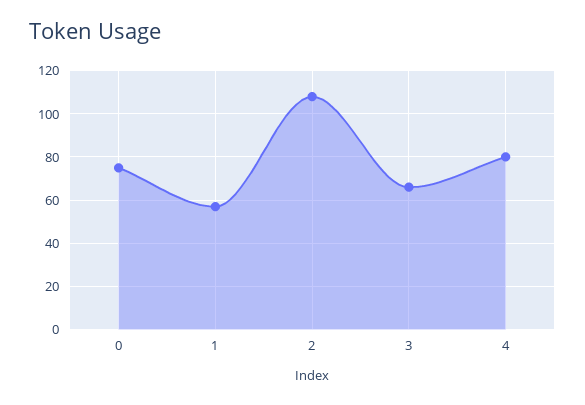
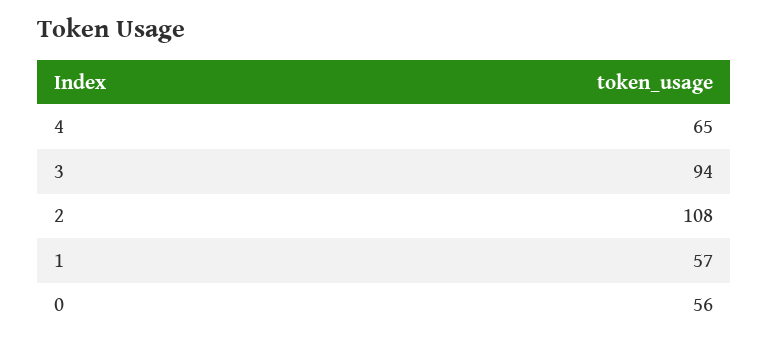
  {
-   "0": 75,
+   "0": 56,
    "1": 57,
    "2": 108,
-   "3": 65,
+   "3": 94,
-   "4": 80
+   "4": 65
  }

